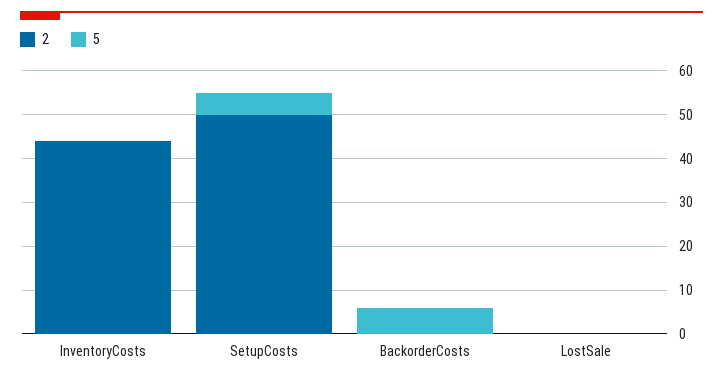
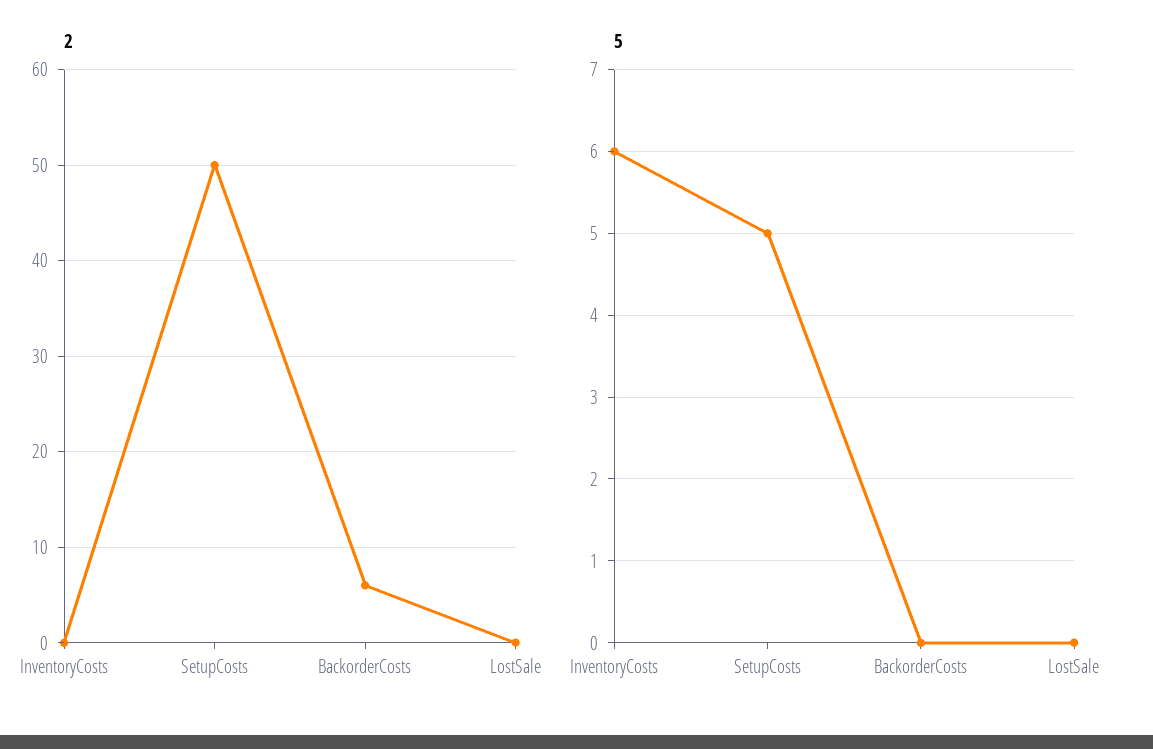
  {
    "2": {
-     "InventoryCosts": 44,
+     "InventoryCosts": 0,
      "SetupCosts": 50,
-     "BackorderCosts": 0,
+     "BackorderCosts": 6,
      "LostSale": 0
    },
    "5": {
-     "InventoryCosts": 0,
+     "InventoryCosts": 6,
      "SetupCosts": 5,
-     "BackorderCosts": 6,
+     "BackorderCosts": 0,
      "LostSale": 0
    }
  }

